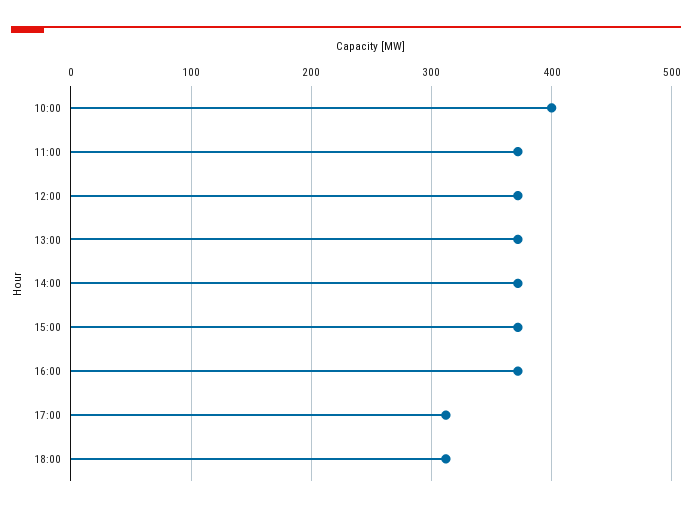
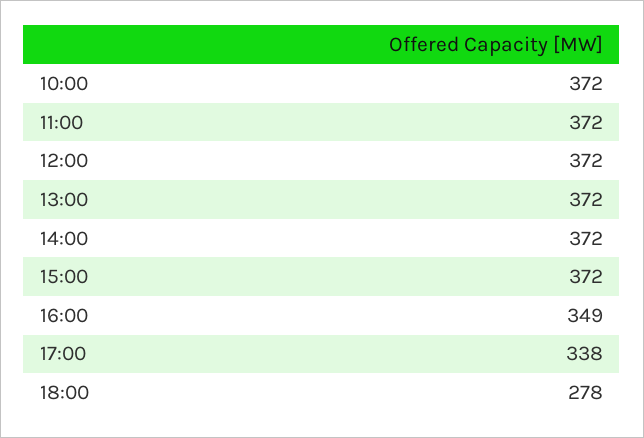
  {
-   "10:00": 400,
+   "10:00": 372,
    "11:00": 372,
    "12:00": 372,
    "13:00": 372,
    "14:00": 372,
    "15:00": 372,
-   "16:00": 370,
+   "16:00": 349,
-   "17:00": 310,
+   "17:00": 338,
-   "18:00": 310
+   "18:00": 278
  }

